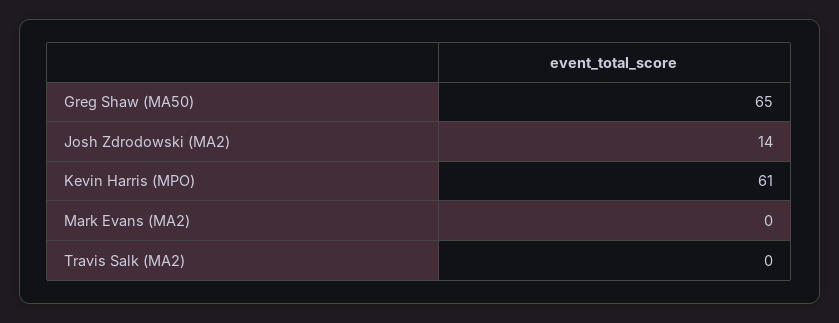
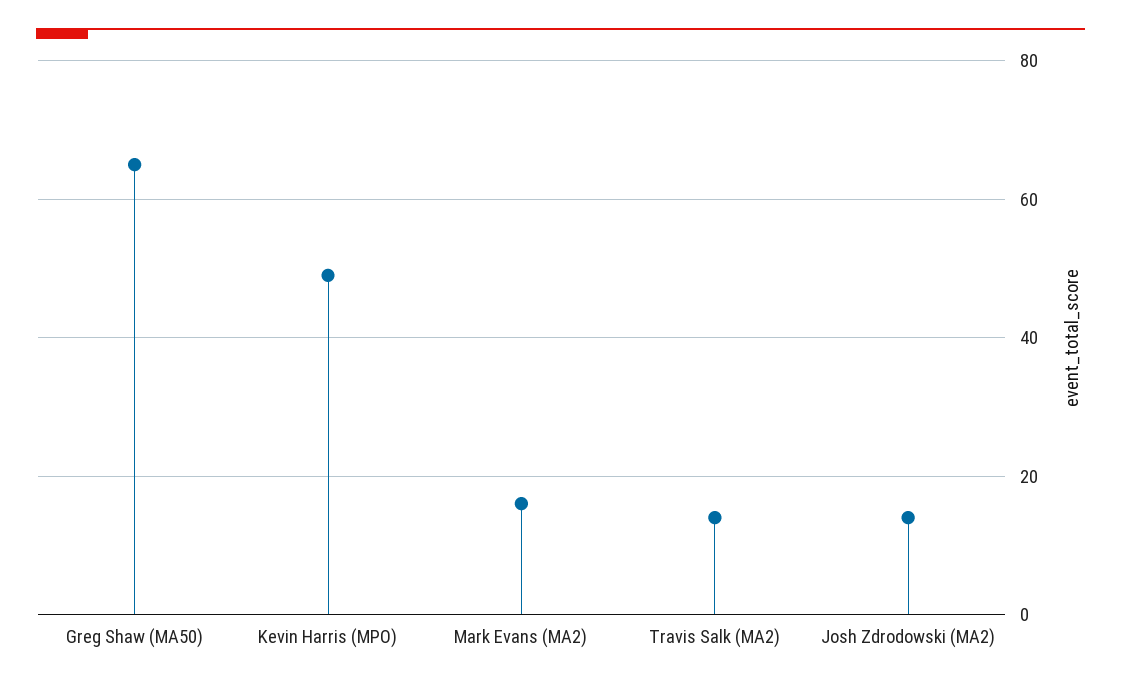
  {
    "Greg Shaw (MA50)": 65,
    "Josh Zdrodowski (MA2)": 14,
-   "Kevin Harris (MPO)": 61,
+   "Kevin Harris (MPO)": 50,
-   "Mark Evans (MA2)": 0,
+   "Mark Evans (MA2)": 15,
-   "Travis Salk (MA2)": 0
+   "Travis Salk (MA2)": 15
  }

